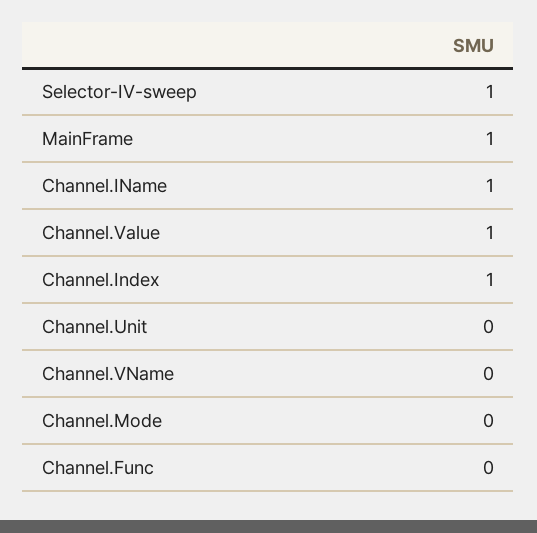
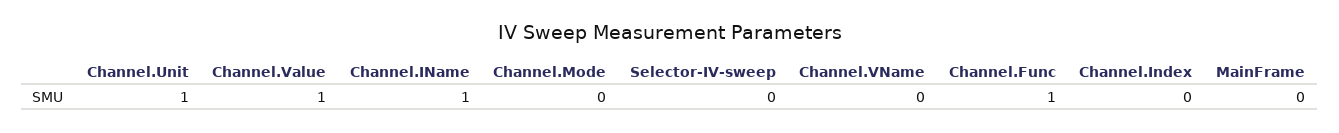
  {
-   "Selector-IV-sweep": 1,
+   "Selector-IV-sweep": 0,
-   "MainFrame": 1,
+   "MainFrame": 0,
    "Channel.IName": 1,
    "Channel.Value": 1,
-   "Channel.Index": 1,
+   "Channel.Index": 0,
-   "Channel.Unit": 0,
+   "Channel.Unit": 1,
    "Channel.VName": 0,
    "Channel.Mode": 0,
-   "Channel.Func": 0
+   "Channel.Func": 1
  }

